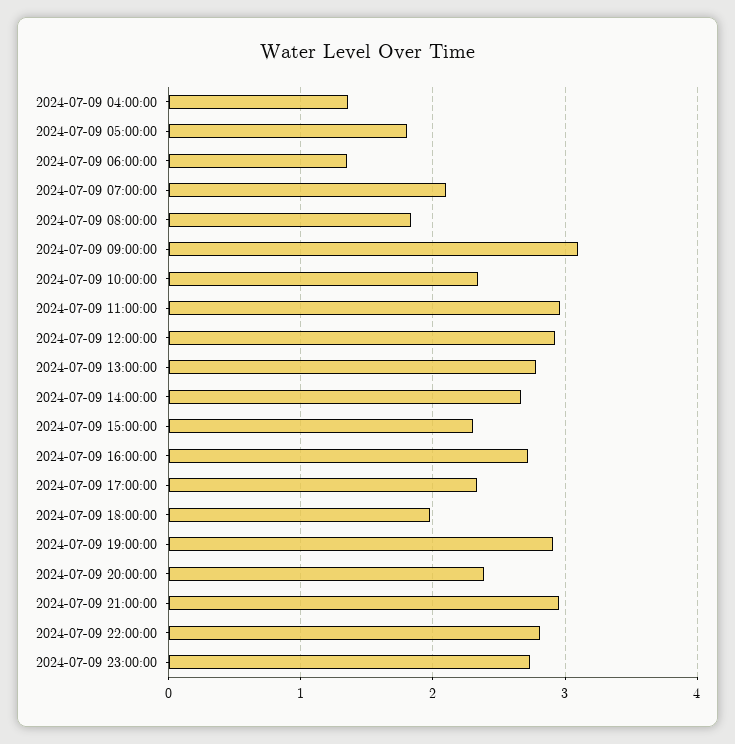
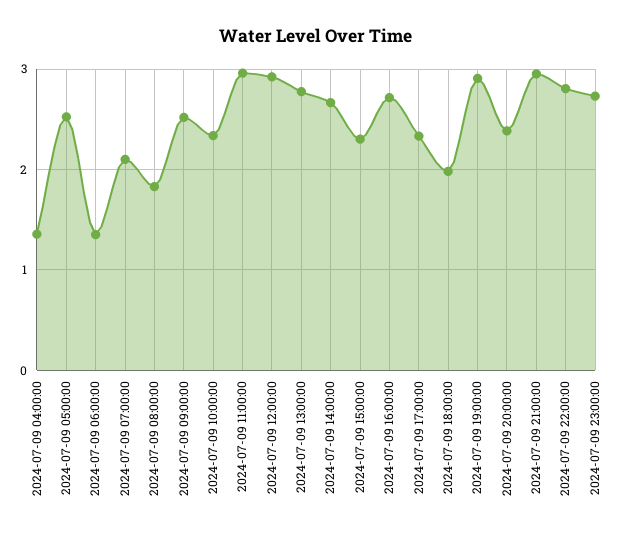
  {
    "2024-07-09 04:00:00": 1.4,
-   "2024-07-09 05:00:00": 1.8,
+   "2024-07-09 05:00:00": 2.5,
    "2024-07-09 06:00:00": 1.4,
    "2024-07-09 07:00:00": 2.1,
    "2024-07-09 08:00:00": 1.8,
-   "2024-07-09 09:00:00": 3.1,
+   "2024-07-09 09:00:00": 2.5,
    "2024-07-09 10:00:00": 2.3,
    "2024-07-09 11:00:00": 3,
    "2024-07-09 12:00:00": 2.9,
    "2024-07-09 13:00:00": 2.8,
    "2024-07-09 14:00:00": 2.7,
    "2024-07-09 15:00:00": 2.3,
    "2024-07-09 16:00:00": 2.7,
    "2024-07-09 17:00:00": 2.3,
    "2024-07-09 18:00:00": 2,
    "2024-07-09 19:00:00": 2.9,
    "2024-07-09 20:00:00": 2.4,
    "2024-07-09 21:00:00": 3,
    "2024-07-09 22:00:00": 2.8,
    "2024-07-09 23:00:00": 2.7
  }

